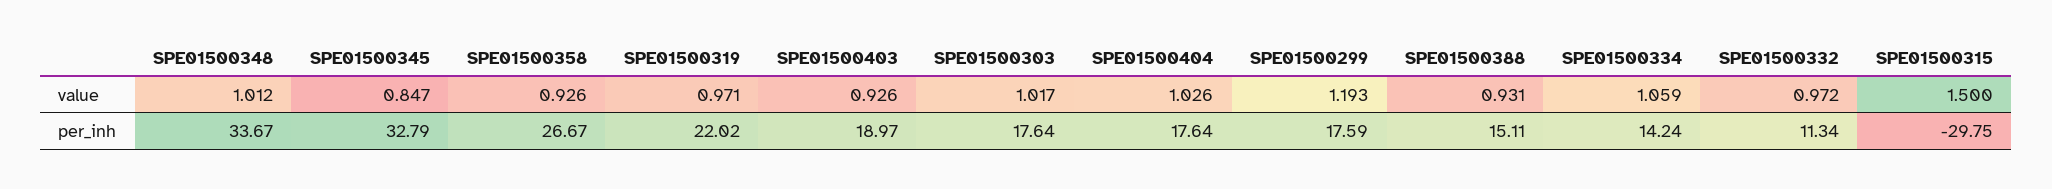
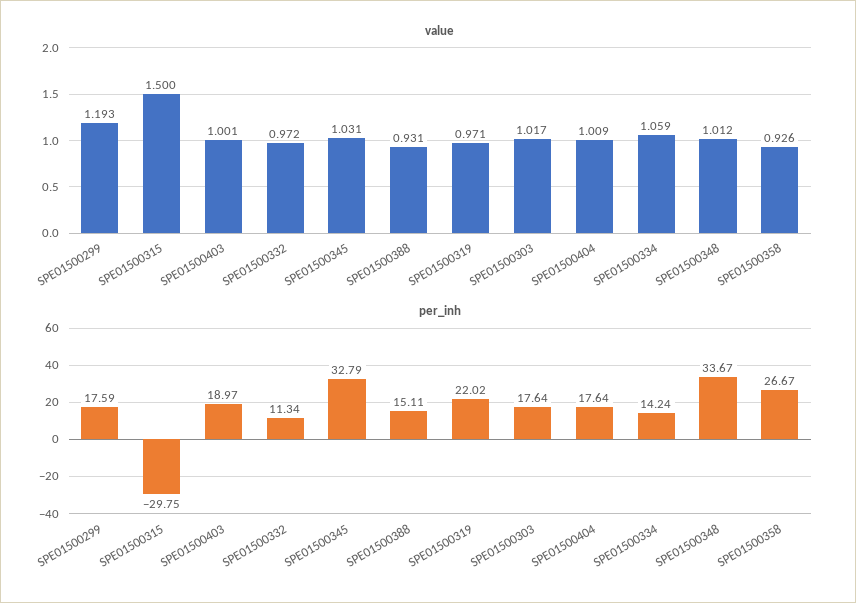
  {
    "value": {
      "SPE01500348": 1.012,
-     "SPE01500345": 0.847,
+     "SPE01500345": 1.031,
      "SPE01500358": 0.926,
      "SPE01500319": 0.971,
-     "SPE01500403": 0.926,
+     "SPE01500403": 1.001,
      "SPE01500303": 1.017,
-     "SPE01500404": 1.026,
+     "SPE01500404": 1.009,
      "SPE01500299": 1.193,
      "SPE01500388": 0.931,
      "SPE01500334": 1.059,
      "SPE01500332": 0.972,
      "SPE01500315": 1.5
    },
    "per_inh": {
      "SPE01500348": 33.67,
      "SPE01500345": 32.79,
      "SPE01500358": 26.67,
      "SPE01500319": 22.02,
      "SPE01500403": 18.97,
      "SPE01500303": 17.64,
      "SPE01500404": 17.64,
      "SPE01500299": 17.59,
      "SPE01500388": 15.11,
      "SPE01500334": 14.24,
      "SPE01500332": 11.34,
      "SPE01500315": -29.75
    }
  }

